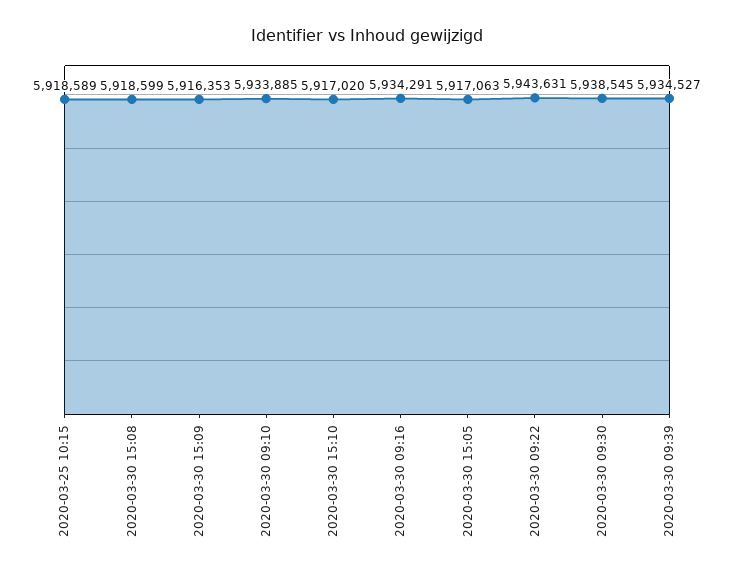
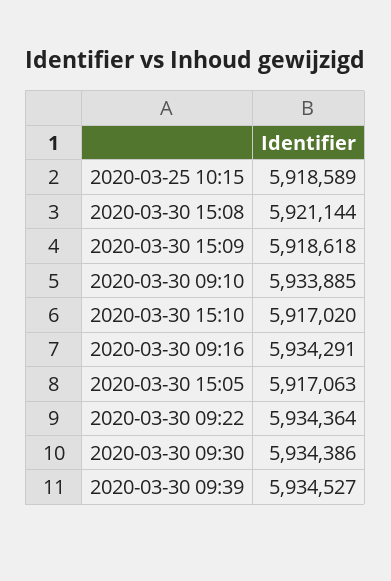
  {
    "2020-03-25 10:15": 5918589,
-   "2020-03-30 15:08": 5918599,
+   "2020-03-30 15:08": 5921144,
-   "2020-03-30 15:09": 5916353,
+   "2020-03-30 15:09": 5918618,
    "2020-03-30 09:10": 5933885,
    "2020-03-30 15:10": 5917020,
    "2020-03-30 09:16": 5934291,
    "2020-03-30 15:05": 5917063,
-   "2020-03-30 09:22": 5943631,
+   "2020-03-30 09:22": 5934364,
-   "2020-03-30 09:30": 5938545,
+   "2020-03-30 09:30": 5934386,
    "2020-03-30 09:39": 5934527
  }

